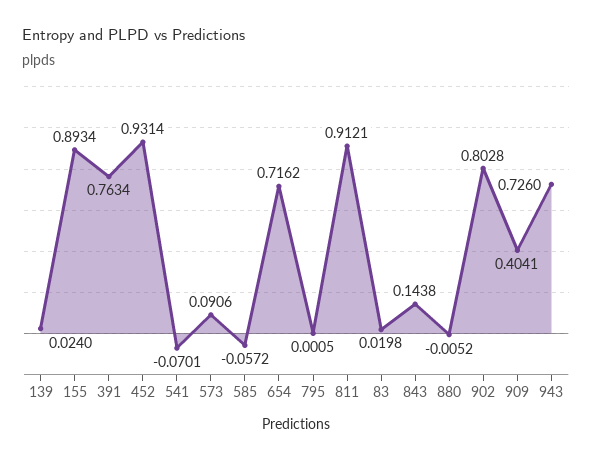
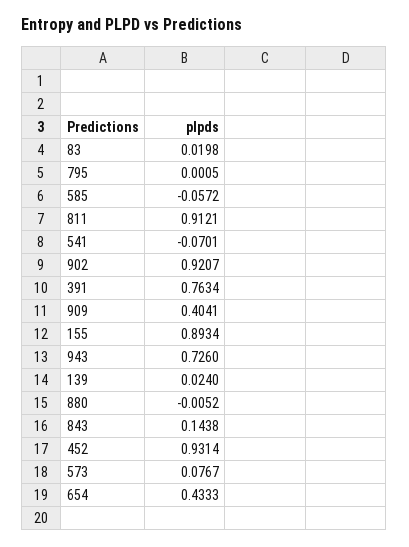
  {
    "139": 0.024,
    "155": 0.8934,
    "391": 0.7634,
    "452": 0.9314,
    "541": -0.0701,
-   "573": 0.0906,
+   "573": 0.0767,
    "585": -0.0572,
-   "654": 0.7162,
+   "654": 0.4333,
    "795": 0.0005,
    "811": 0.9121,
    "83": 0.0198,
    "843": 0.1438,
    "880": -0.0052,
-   "902": 0.8028,
+   "902": 0.9207,
    "909": 0.4041,
    "943": 0.726
  }

